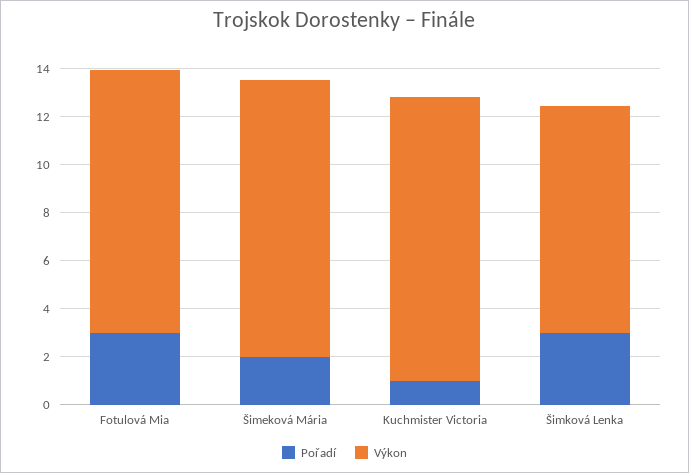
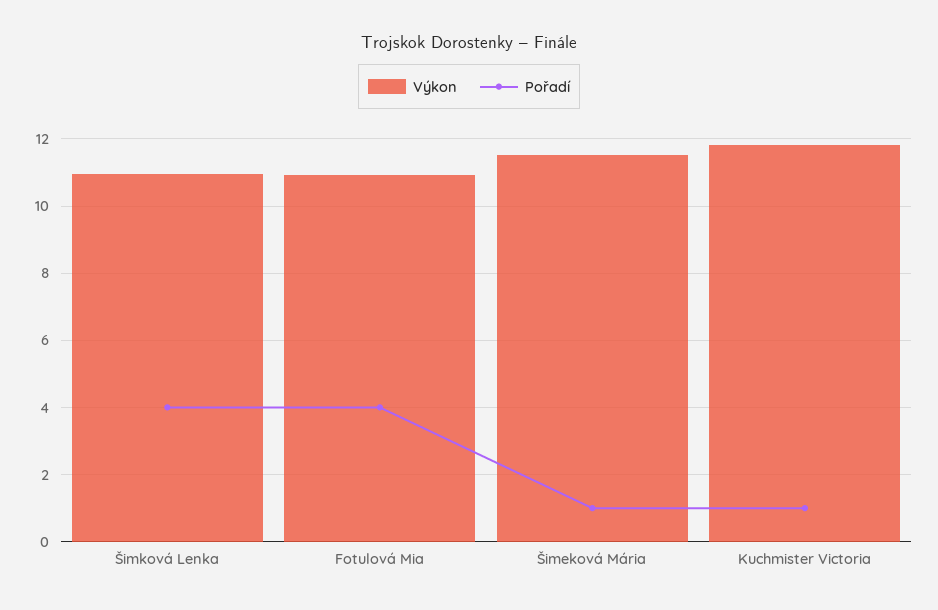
  {
    "Pořadí": {
-     "Fotulová Mia": 3,
+     "Fotulová Mia": 4,
-     "Šimeková Mária": 2,
+     "Šimeková Mária": 1,
      "Kuchmister Victoria": 1,
-     "Šimková Lenka": 3
+     "Šimková Lenka": 4
    },
    "Výkon": {
      "Fotulová Mia": 11,
      "Šimeková Mária": 11.6,
      "Kuchmister Victoria": 11.8,
-     "Šimková Lenka": 9.5
+     "Šimková Lenka": 11
    }
  }

